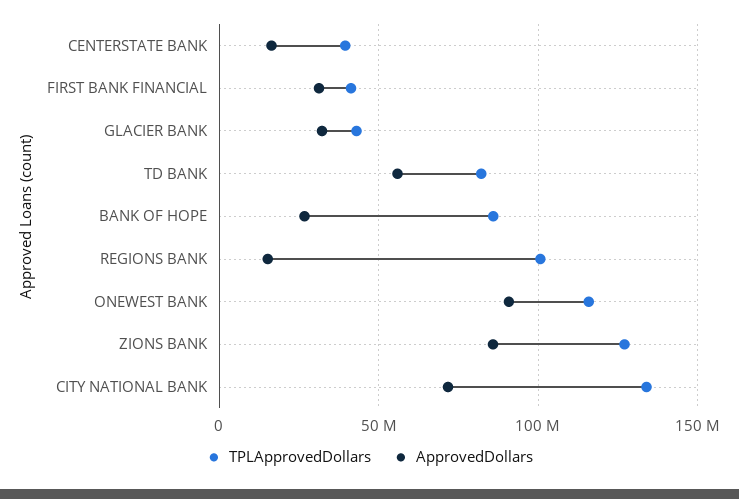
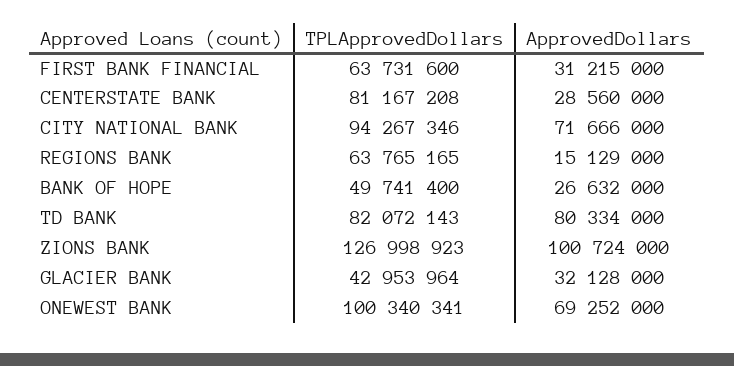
  {
    "TPLApprovedDollars": {
-     "CENTERSTATE BANK": 40000000,
+     "CENTERSTATE BANK": 81167208,
-     "FIRST BANK FINANCIAL": 40000000,
+     "FIRST BANK FINANCIAL": 63731600,
      "GLACIER BANK": 42953964,
      "TD BANK": 82072143,
-     "BANK OF HOPE": 85000000,
+     "BANK OF HOPE": 49741400,
-     "REGIONS BANK": 100000000,
+     "REGIONS BANK": 63765165,
-     "ONEWEST BANK": 115000000,
+     "ONEWEST BANK": 100340341,
      "ZIONS BANK": 126998923,
-     "CITY NATIONAL BANK": 135000000
+     "CITY NATIONAL BANK": 94267346
    },
    "ApprovedDollars": {
-     "CENTERSTATE BANK": 15000000,
+     "CENTERSTATE BANK": 28560000,
      "FIRST BANK FINANCIAL": 31215000,
      "GLACIER BANK": 32128000,
-     "TD BANK": 55000000,
+     "TD BANK": 80334000,
      "BANK OF HOPE": 26632000,
      "REGIONS BANK": 15129000,
-     "ONEWEST BANK": 90000000,
+     "ONEWEST BANK": 69252000,
-     "ZIONS BANK": 85000000,
+     "ZIONS BANK": 100724000,
      "CITY NATIONAL BANK": 71666000
    }
  }

